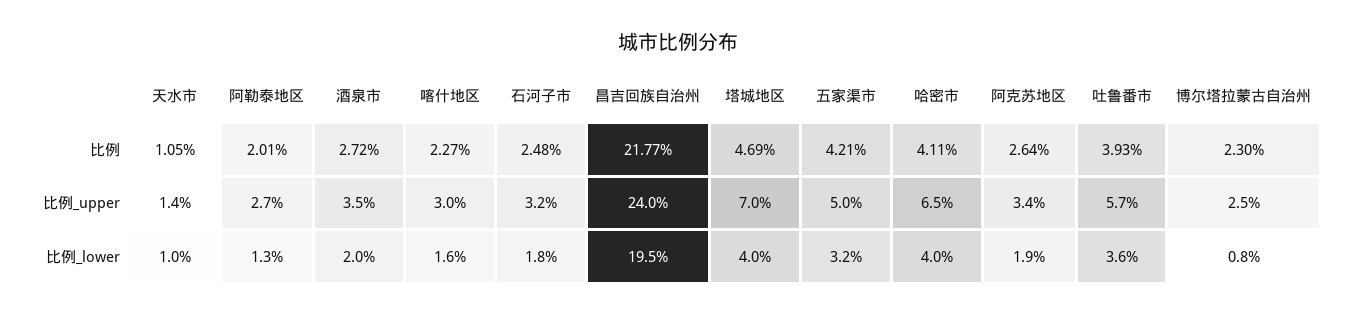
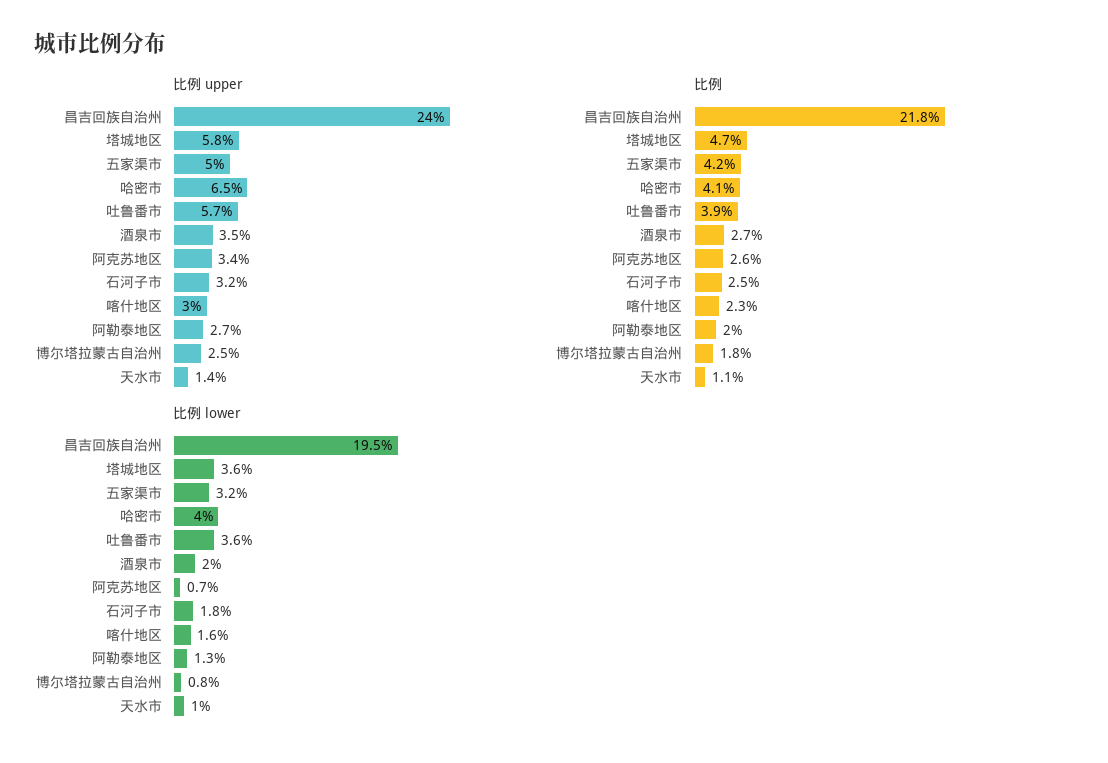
  {
    "比例": {
      "天水市": 1.05,
      "阿勒泰地区": 2.01,
      "酒泉市": 2.72,
      "喀什地区": 2.27,
      "石河子市": 2.48,
      "昌吉回族自治州": 21.77,
      "塔城地区": 4.69,
      "五家渠市": 4.21,
      "哈密市": 4.11,
      "阿克苏地区": 2.64,
      "吐鲁番市": 3.93,
-     "博尔塔拉蒙古自治州": 2.3
+     "博尔塔拉蒙古自治州": 1.8
    },
    "比例_upper": {
      "天水市": 1.4,
      "阿勒泰地区": 2.7,
      "酒泉市": 3.5,
      "喀什地区": 3,
      "石河子市": 3.2,
      "昌吉回族自治州": 24,
-     "塔城地区": 7,
+     "塔城地区": 5.8,
      "五家渠市": 5,
      "哈密市": 6.5,
      "阿克苏地区": 3.4,
      "吐鲁番市": 5.7,
      "博尔塔拉蒙古自治州": 2.5
    },
    "比例_lower": {
      "天水市": 1,
      "阿勒泰地区": 1.3,
      "酒泉市": 2,
      "喀什地区": 1.6,
      "石河子市": 1.8,
      "昌吉回族自治州": 19.5,
-     "塔城地区": 4,
+     "塔城地区": 3.6,
      "五家渠市": 3.2,
      "哈密市": 4,
-     "阿克苏地区": 1.9,
+     "阿克苏地区": 0.7,
      "吐鲁番市": 3.6,
      "博尔塔拉蒙古自治州": 0.8
    }
  }

